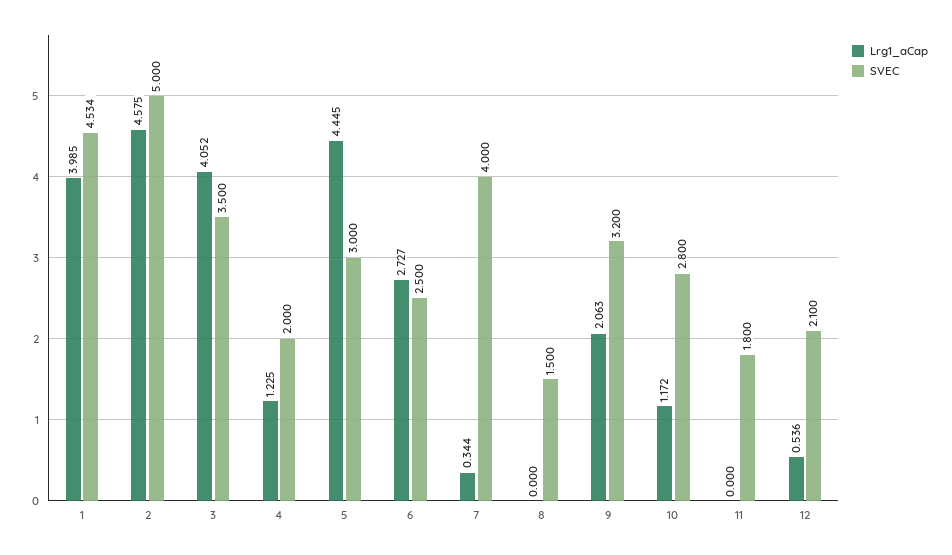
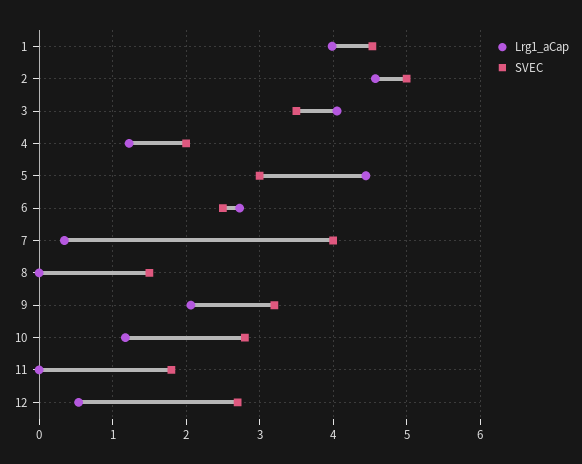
  {
    "Lrg1_aCap": {
      "1": 3.985,
      "2": 4.575,
      "3": 4.052,
      "4": 1.225,
      "5": 4.445,
      "6": 2.727,
      "7": 0.344,
      "8": 0,
      "9": 2.063,
      "10": 1.172,
      "11": 0,
      "12": 0.536
    },
    "SVEC": {
      "1": 4.534,
      "2": 5,
      "3": 3.5,
      "4": 2,
      "5": 3,
      "6": 2.5,
      "7": 4,
      "8": 1.5,
      "9": 3.2,
      "10": 2.8,
      "11": 1.8,
-     "12": 2.1
+     "12": 2.7
    }
  }

